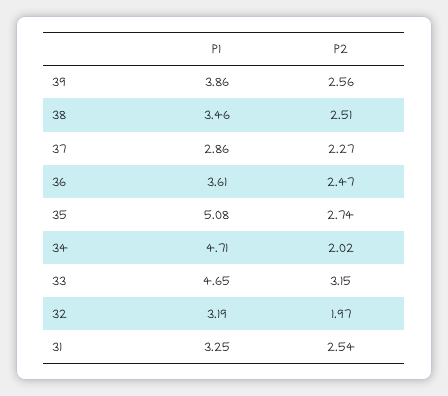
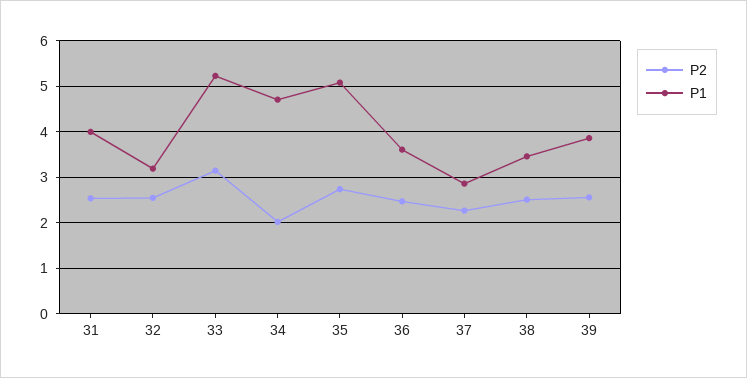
  {
    "P1": {
      "39": 3.86,
      "38": 3.46,
      "37": 2.86,
      "36": 3.61,
      "35": 5.08,
      "34": 4.71,
-     "33": 4.65,
+     "33": 5.2,
      "32": 3.19,
-     "31": 3.25
+     "31": 4
    },
    "P2": {
      "39": 2.56,
      "38": 2.51,
      "37": 2.27,
      "36": 2.47,
      "35": 2.74,
      "34": 2.02,
      "33": 3.15,
-     "32": 1.97,
+     "32": 2.6,
      "31": 2.54
    }
  }

